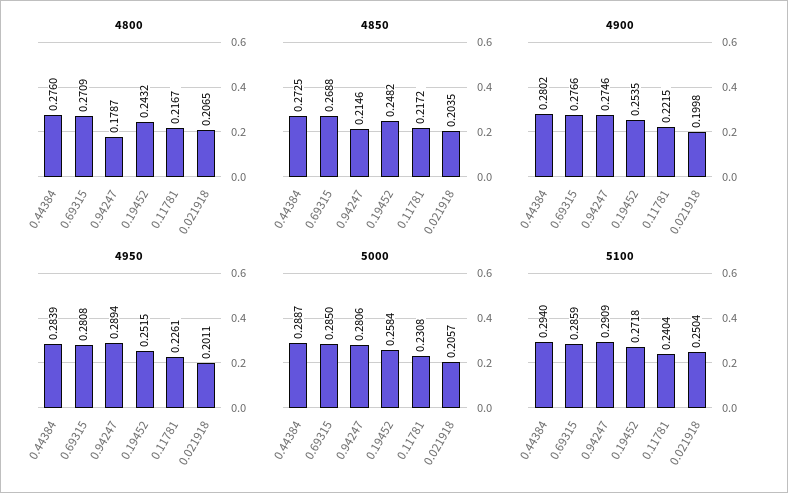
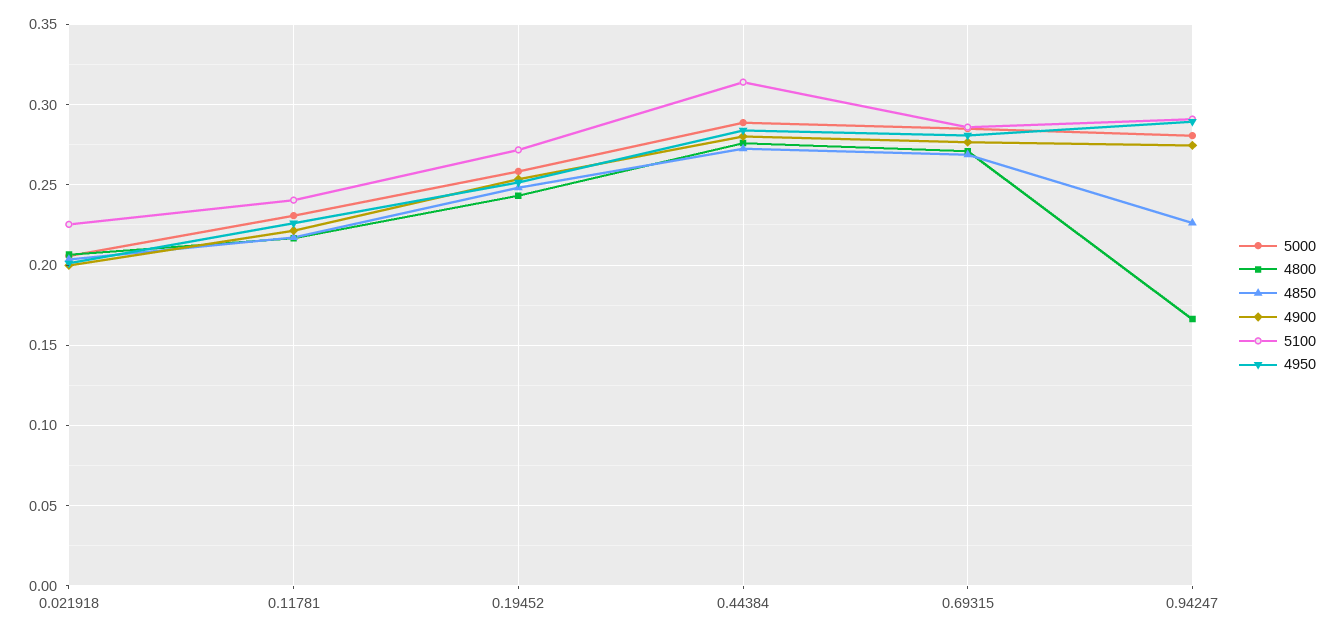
  {
    "4800": {
      "0.44384": 0.276,
      "0.69315": 0.2709,
-     "0.94247": 0.1787,
+     "0.94247": 0.165,
      "0.19452": 0.2432,
      "0.11781": 0.2167,
      "0.021918": 0.2065
    },
    "4850": {
      "0.44384": 0.2725,
      "0.69315": 0.2688,
-     "0.94247": 0.2146,
+     "0.94247": 0.225,
      "0.19452": 0.2482,
      "0.11781": 0.2172,
      "0.021918": 0.2035
    },
    "4900": {
      "0.44384": 0.2802,
      "0.69315": 0.2766,
      "0.94247": 0.2746,
      "0.19452": 0.2535,
      "0.11781": 0.2215,
      "0.021918": 0.1998
    },
    "4950": {
      "0.44384": 0.2839,
      "0.69315": 0.2808,
      "0.94247": 0.2894,
      "0.19452": 0.2515,
      "0.11781": 0.2261,
      "0.021918": 0.2011
    },
    "5000": {
      "0.44384": 0.2887,
      "0.69315": 0.285,
      "0.94247": 0.2806,
      "0.19452": 0.2584,
      "0.11781": 0.2308,
      "0.021918": 0.2057
    },
    "5100": {
-     "0.44384": 0.294,
+     "0.44384": 0.315,
      "0.69315": 0.2859,
      "0.94247": 0.2909,
      "0.19452": 0.2718,
      "0.11781": 0.2404,
-     "0.021918": 0.2504
+     "0.021918": 0.225
    }
  }

